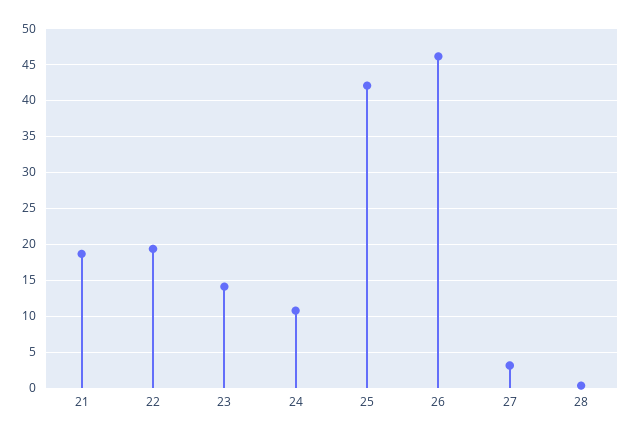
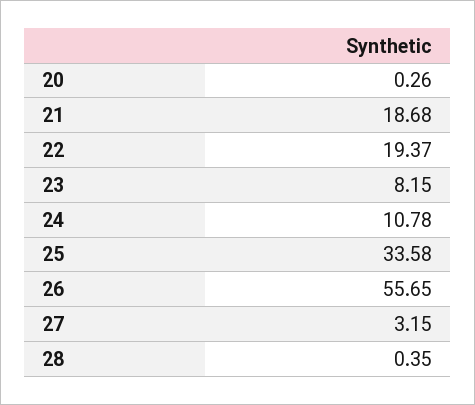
  {
    "21": 18.68,
    "22": 19.37,
-   "23": 14,
+   "23": 8.15,
    "24": 10.78,
-   "25": 42,
+   "25": 33.58,
-   "26": 46,
+   "26": 55.65,
    "27": 3.15,
-   "28": 0.35
+   "28": 0.35,
+   "20": 0.26
  }

